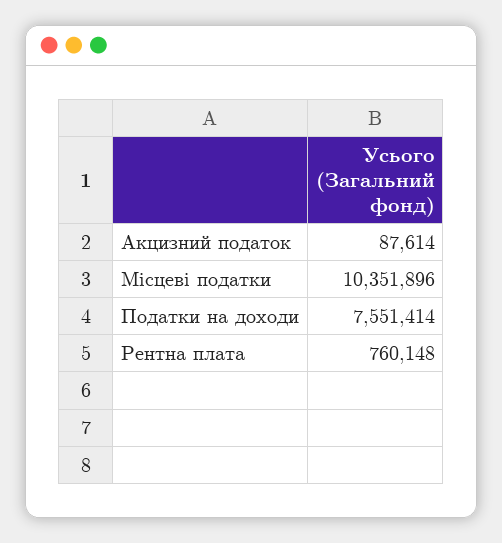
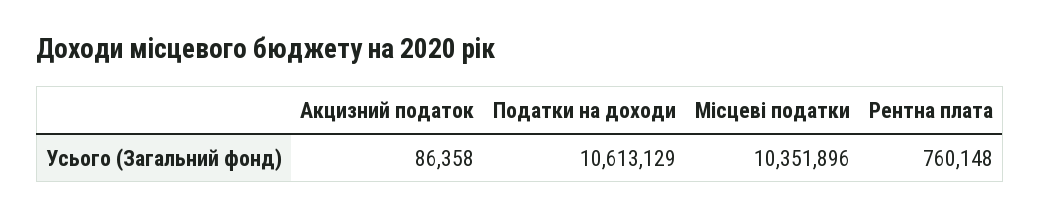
  {
-   "Акцизний податок": 87614,
+   "Акцизний податок": 86358,
    "Місцеві податки": 10351896,
-   "Податки на доходи": 7551414,
+   "Податки на доходи": 10613129,
    "Рентна плата": 760148
  }

